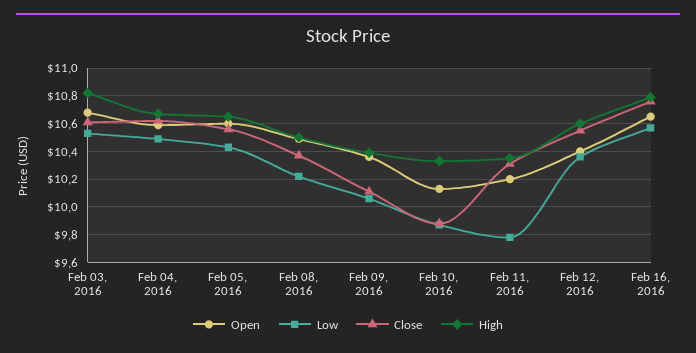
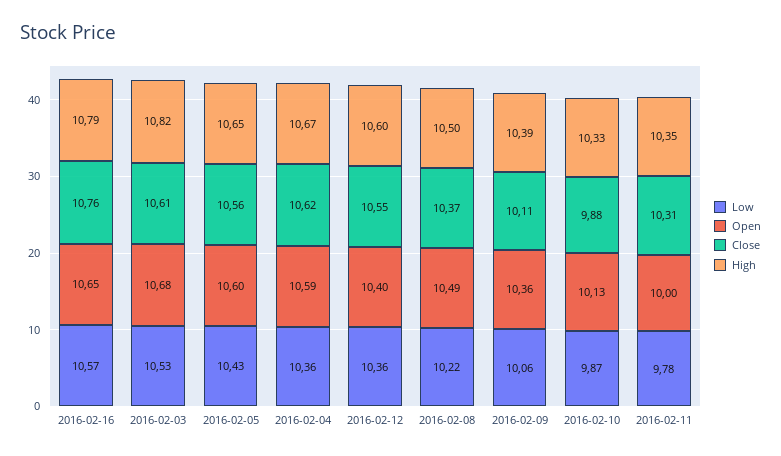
  {
    "Open": {
      "Feb 03, 2016": 10.68,
      "Feb 04, 2016": 10.59,
      "Feb 05, 2016": 10.6,
      "Feb 08, 2016": 10.49,
      "Feb 09, 2016": 10.36,
      "Feb 10, 2016": 10.13,
-     "Feb 11, 2016": 10.2,
+     "Feb 11, 2016": 10,
      "Feb 12, 2016": 10.4,
      "Feb 16, 2016": 10.65
    },
    "Low": {
      "Feb 03, 2016": 10.53,
-     "Feb 04, 2016": 10.5,
+     "Feb 04, 2016": 10.36,
      "Feb 05, 2016": 10.43,
      "Feb 08, 2016": 10.22,
      "Feb 09, 2016": 10.06,
      "Feb 10, 2016": 9.87,
      "Feb 11, 2016": 9.78,
      "Feb 12, 2016": 10.36,
      "Feb 16, 2016": 10.57
    },
    "Close": {
      "Feb 03, 2016": 10.61,
      "Feb 04, 2016": 10.62,
      "Feb 05, 2016": 10.56,
      "Feb 08, 2016": 10.37,
      "Feb 09, 2016": 10.11,
      "Feb 10, 2016": 9.88,
      "Feb 11, 2016": 10.31,
      "Feb 12, 2016": 10.55,
      "Feb 16, 2016": 10.76
    },
    "High": {
      "Feb 03, 2016": 10.82,
      "Feb 04, 2016": 10.67,
      "Feb 05, 2016": 10.65,
      "Feb 08, 2016": 10.5,
      "Feb 09, 2016": 10.39,
      "Feb 10, 2016": 10.33,
      "Feb 11, 2016": 10.35,
      "Feb 12, 2016": 10.6,
      "Feb 16, 2016": 10.79
    }
  }

